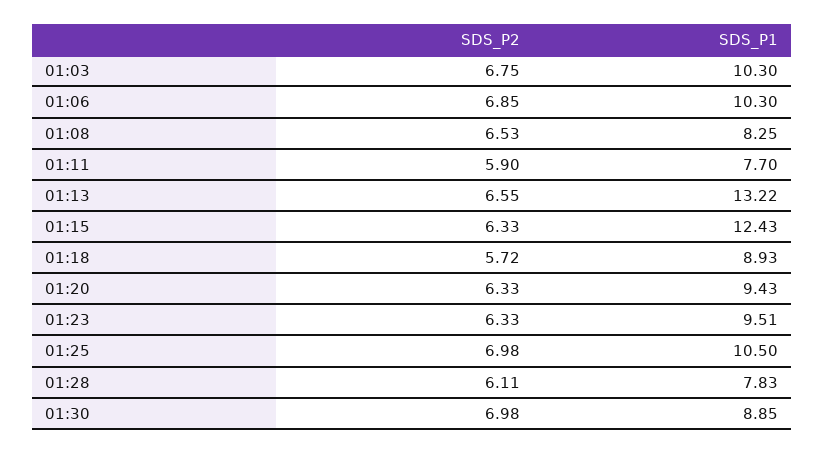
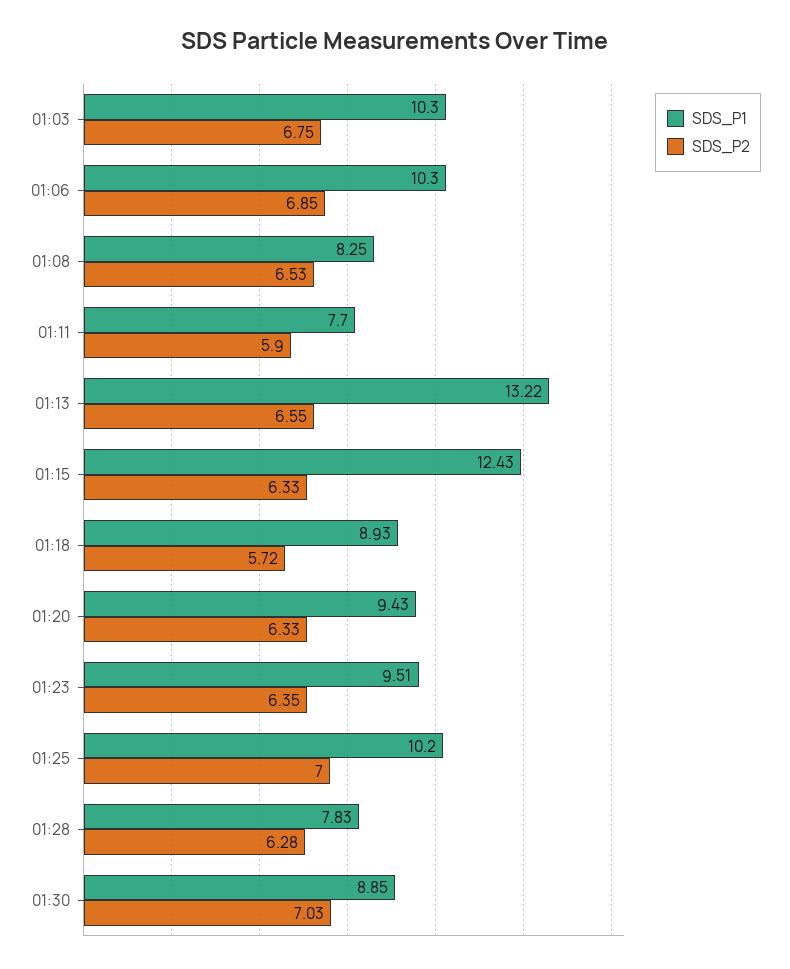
  {
    "SDS_P2": {
      "01:03": 6.75,
      "01:06": 6.85,
      "01:08": 6.53,
      "01:11": 5.9,
      "01:13": 6.55,
      "01:15": 6.33,
      "01:18": 5.72,
      "01:20": 6.33,
-     "01:23": 6.33,
+     "01:23": 6.35,
-     "01:25": 6.98,
+     "01:25": 7,
-     "01:28": 6.11,
+     "01:28": 6.28,
-     "01:30": 6.98
+     "01:30": 7.03
    },
    "SDS_P1": {
      "01:03": 10.3,
      "01:06": 10.3,
      "01:08": 8.25,
      "01:11": 7.7,
      "01:13": 13.22,
      "01:15": 12.43,
      "01:18": 8.93,
      "01:20": 9.43,
      "01:23": 9.51,
-     "01:25": 10.5,
+     "01:25": 10.2,
      "01:28": 7.83,
      "01:30": 8.85
    }
  }

